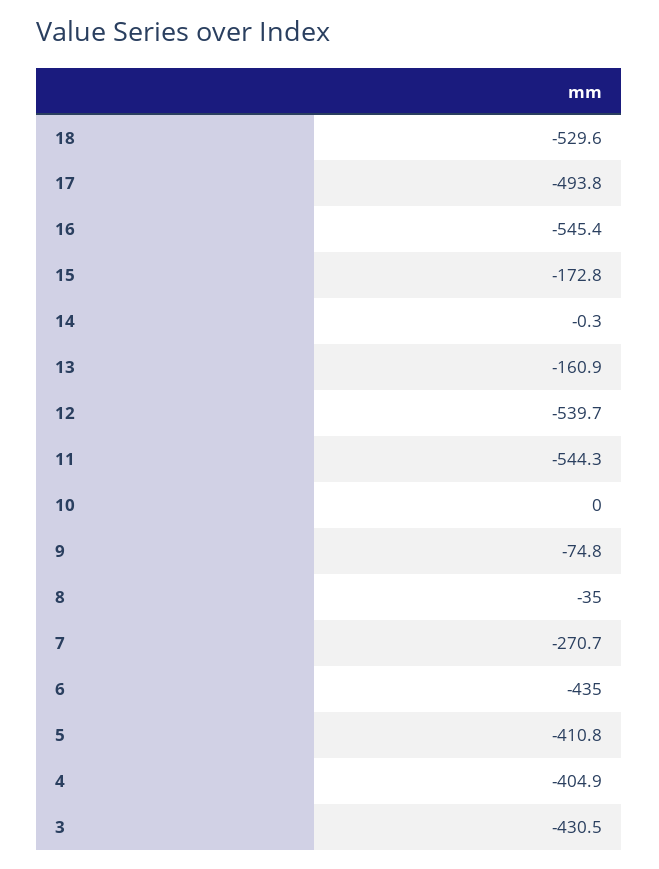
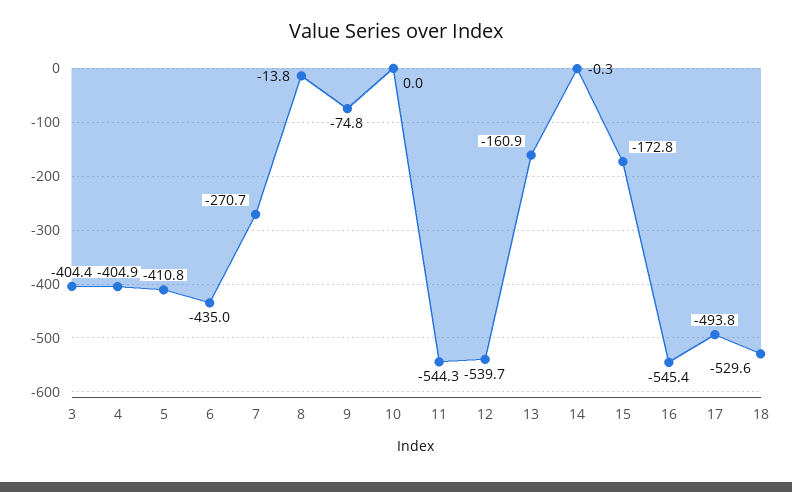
  {
    "18": -529.6,
    "17": -493.8,
    "16": -545.4,
    "15": -172.8,
    "14": -0.3,
    "13": -160.9,
    "12": -539.7,
    "11": -544.3,
    "10": 0,
    "9": -74.8,
-   "8": -35,
+   "8": -13.8,
    "7": -270.7,
    "6": -435,
    "5": -410.8,
    "4": -404.9,
-   "3": -430.5
+   "3": -404.4
  }

